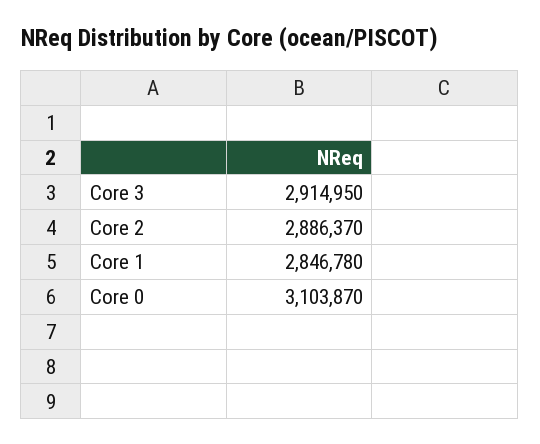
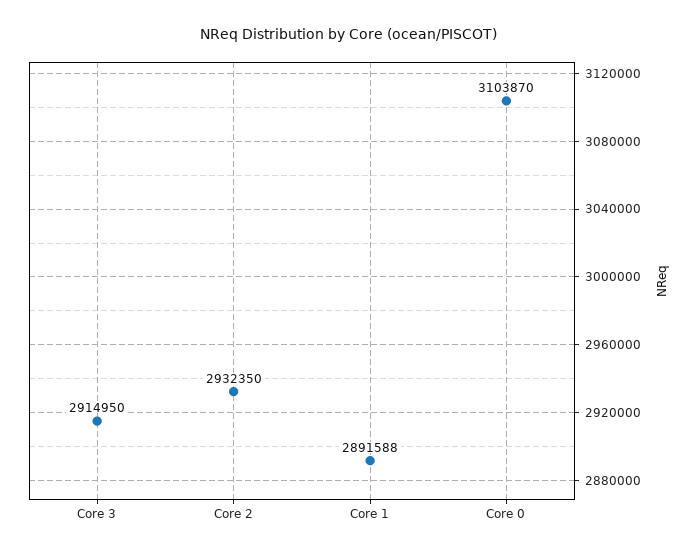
  {
    "Core 3": 2914950,
-   "Core 2": 2886370,
+   "Core 2": 2932350,
-   "Core 1": 2846780,
+   "Core 1": 2891588,
    "Core 0": 3103870
  }

